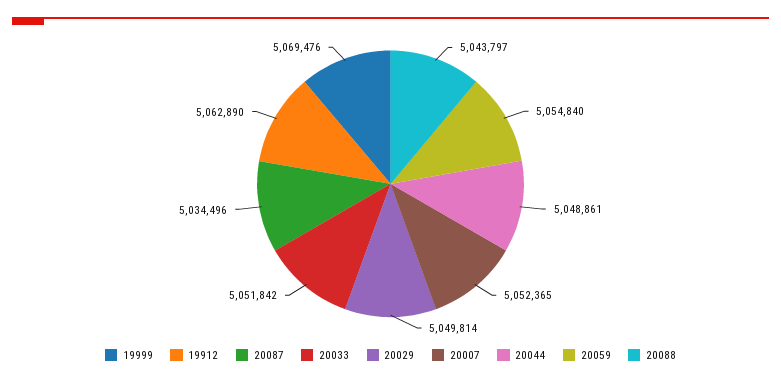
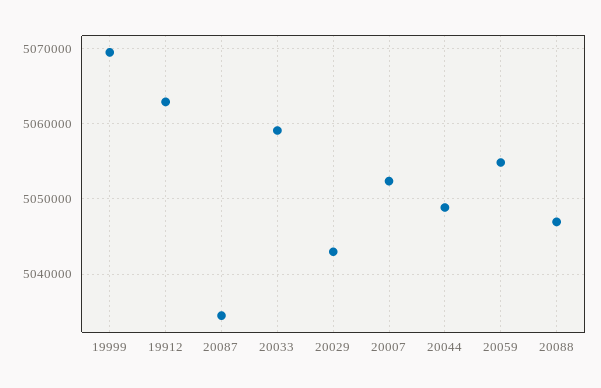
  {
    "19999": 5069476,
    "19912": 5062890,
    "20087": 5034496,
-   "20033": 5051842,
+   "20033": 5059000,
-   "20029": 5049814,
+   "20029": 5043000,
    "20007": 5052365,
    "20044": 5048861,
    "20059": 5054840,
-   "20088": 5043797
+   "20088": 5047000
  }

